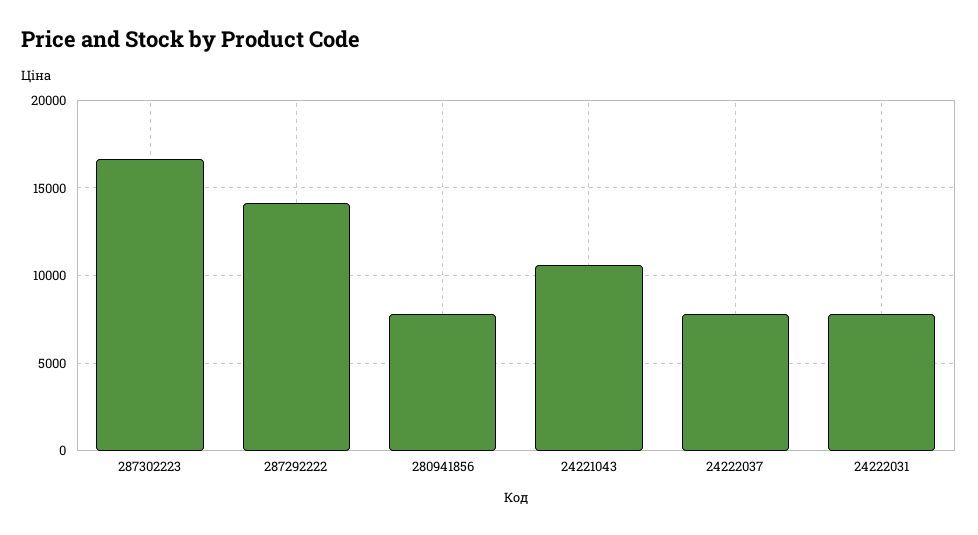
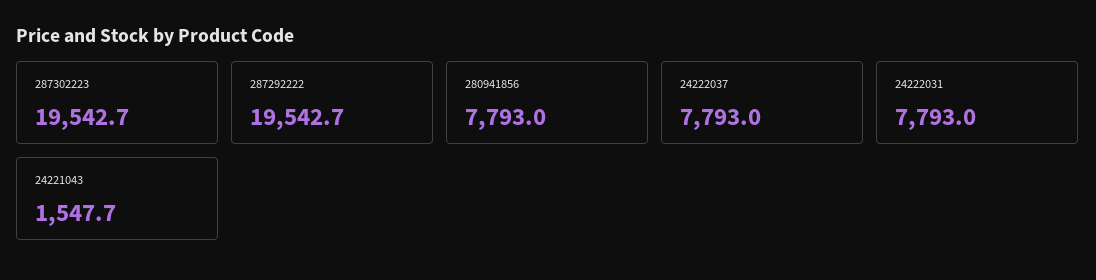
  {
-   "287302223": 16500,
+   "287302223": 19542.7,
-   "287292222": 14000,
+   "287292222": 19542.7,
    "280941856": 7793,
-   "24221043": 10500,
+   "24221043": 1547.7,
    "24222037": 7793,
    "24222031": 7793
  }

